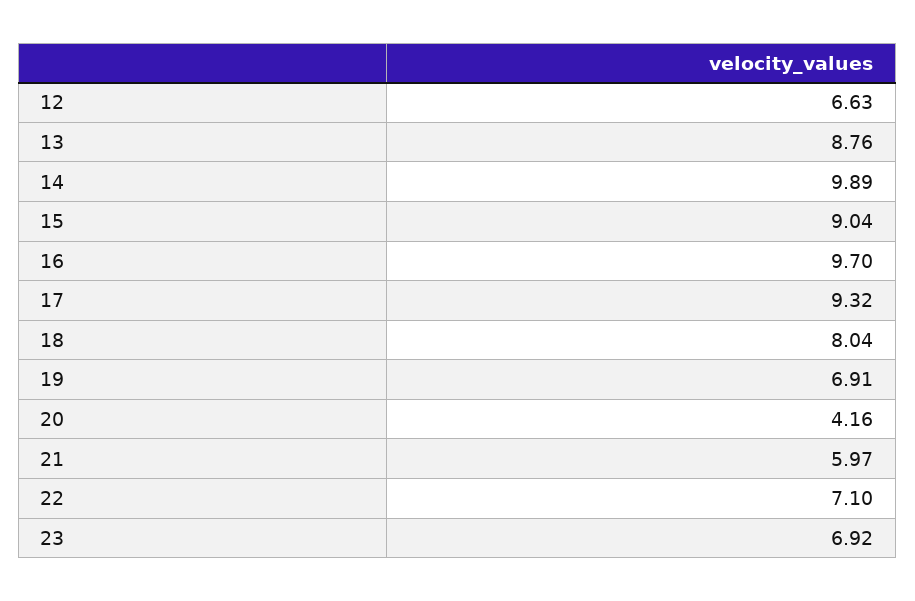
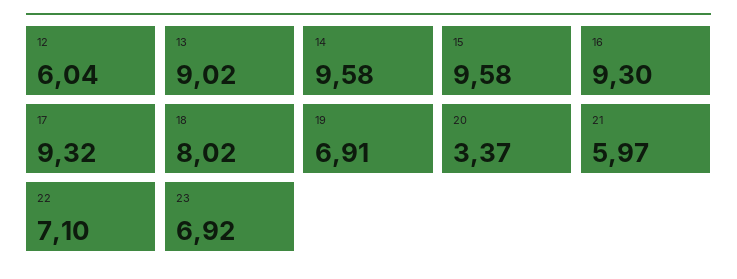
  {
-   "12": 6.63,
+   "12": 6.04,
-   "13": 8.76,
+   "13": 9.02,
-   "14": 9.89,
+   "14": 9.58,
-   "15": 9.04,
+   "15": 9.58,
-   "16": 9.7,
+   "16": 9.3,
    "17": 9.32,
-   "18": 8.04,
+   "18": 8.02,
    "19": 6.91,
-   "20": 4.16,
+   "20": 3.37,
    "21": 5.97,
    "22": 7.1,
    "23": 6.92
  }

